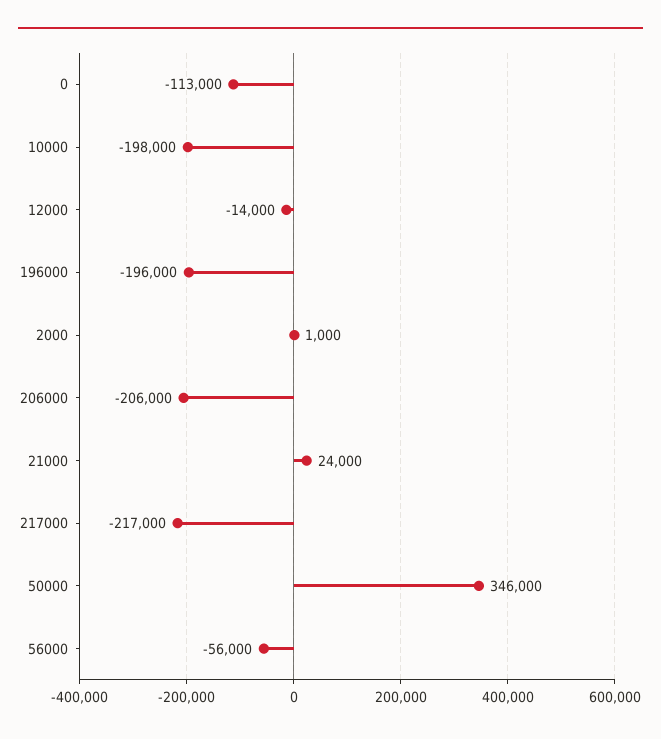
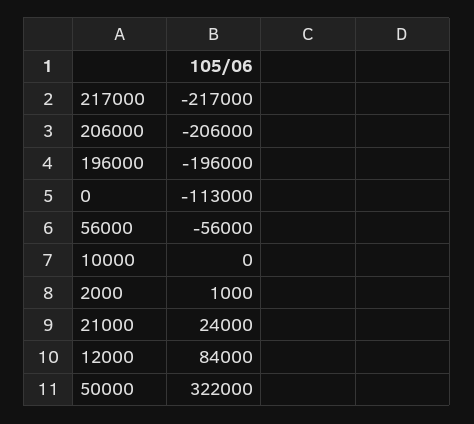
  {
    "0": -113000,
-   "10000": -198000,
+   "10000": 0,
-   "12000": -14000,
+   "12000": 84000,
    "196000": -196000,
    "2000": 1000,
    "206000": -206000,
    "21000": 24000,
    "217000": -217000,
-   "50000": 346000,
+   "50000": 322000,
    "56000": -56000
  }

